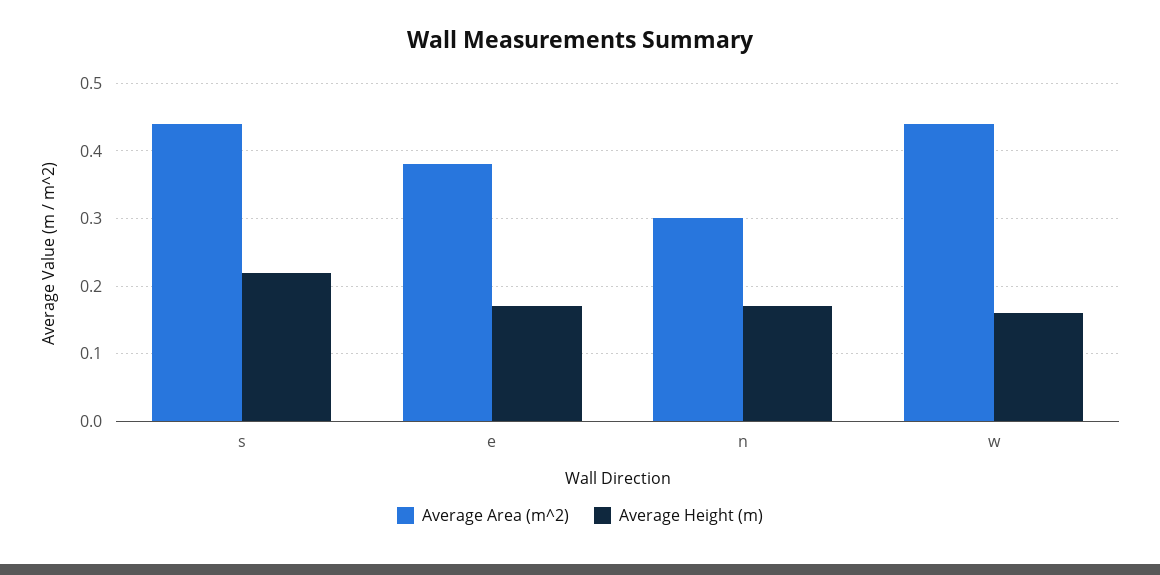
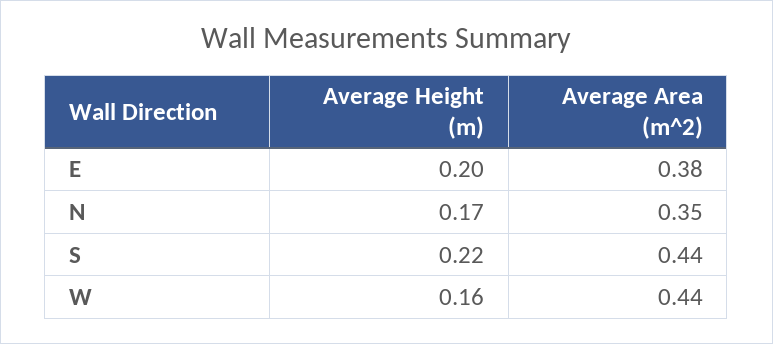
  {
    "Average Area (m^2)": {
      "s": 0.44,
      "e": 0.38,
-     "n": 0.3,
+     "n": 0.35,
      "w": 0.44
    },
    "Average Height (m)": {
      "s": 0.22,
-     "e": 0.17,
+     "e": 0.2,
      "n": 0.17,
      "w": 0.16
    }
  }

